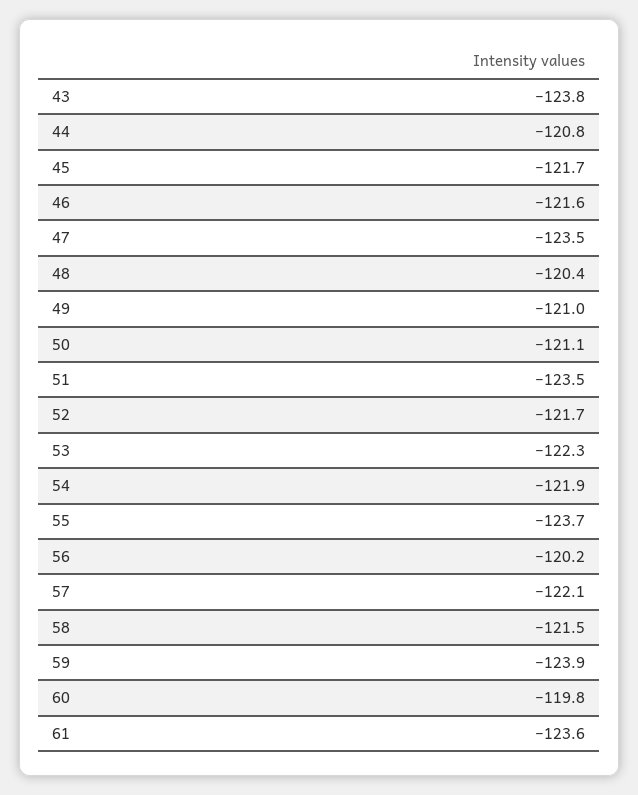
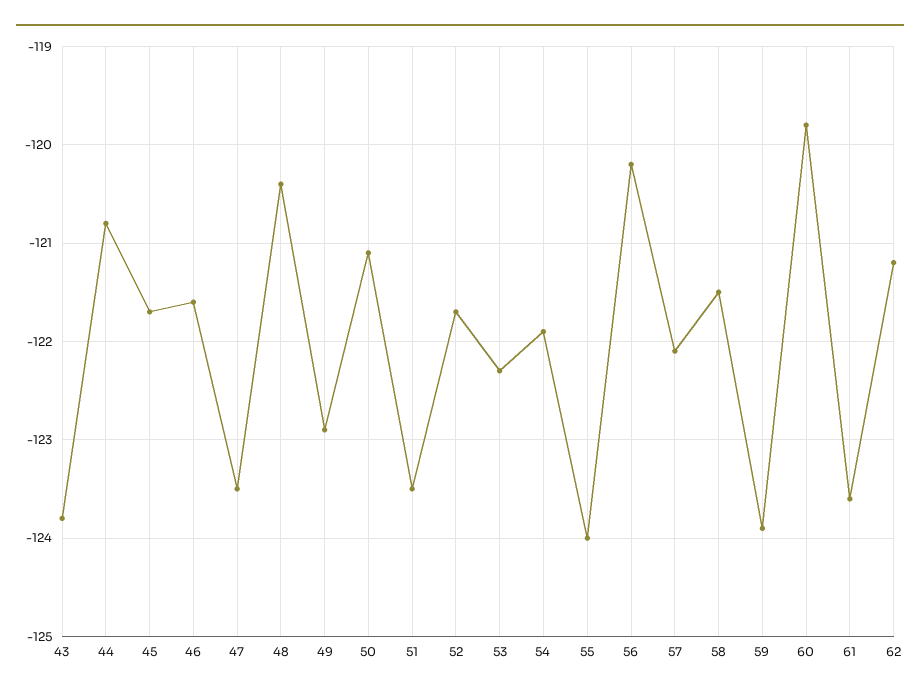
  {
    "43": -123.8,
    "44": -120.8,
    "45": -121.7,
    "46": -121.6,
    "47": -123.5,
    "48": -120.4,
-   "49": -121,
+   "49": -122.9,
    "50": -121.1,
    "51": -123.5,
    "52": -121.7,
    "53": -122.3,
    "54": -121.9,
-   "55": -123.7,
+   "55": -124,
    "56": -120.2,
    "57": -122.1,
    "58": -121.5,
    "59": -123.9,
    "60": -119.8,
-   "61": -123.6
+   "61": -123.6,
+   "62": -121.2
  }

